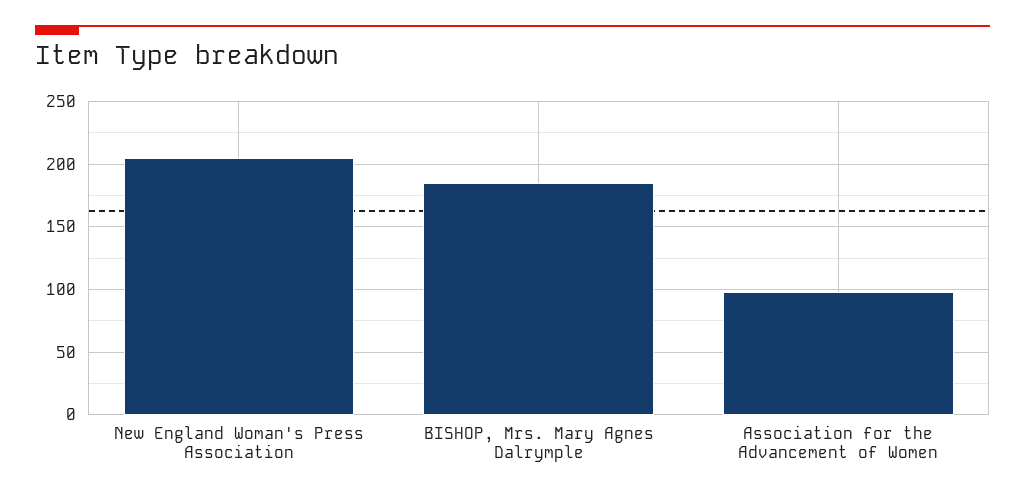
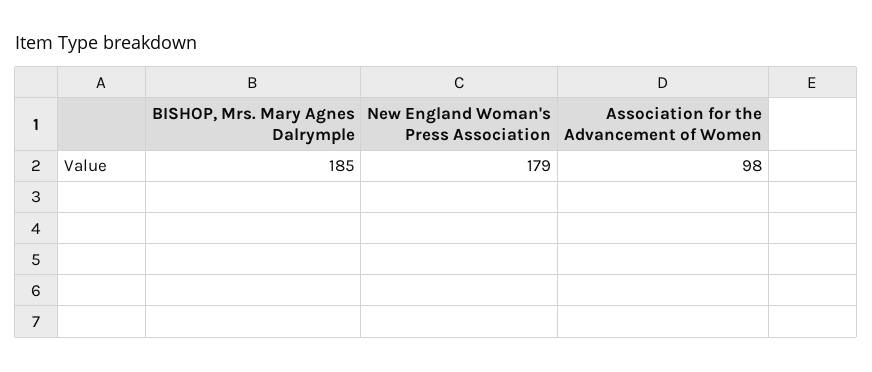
  {
-   "New England Woman's Press Association": 205,
+   "New England Woman's Press Association": 179,
    "BISHOP, Mrs. Mary Agnes Dalrymple": 185,
    "Association for the Advancement of Women": 98
  }

